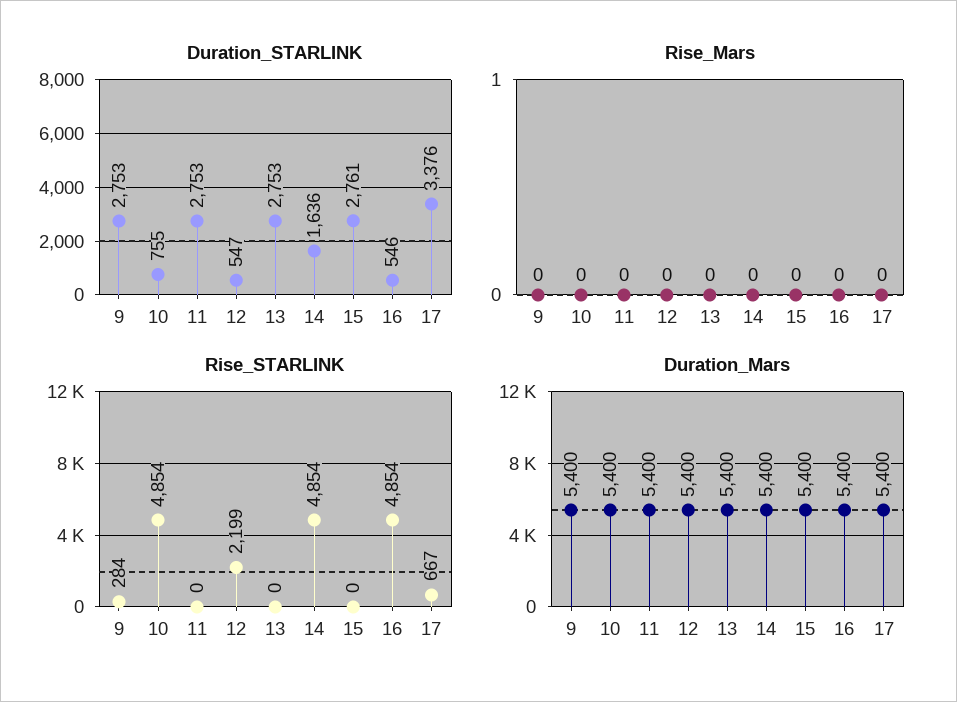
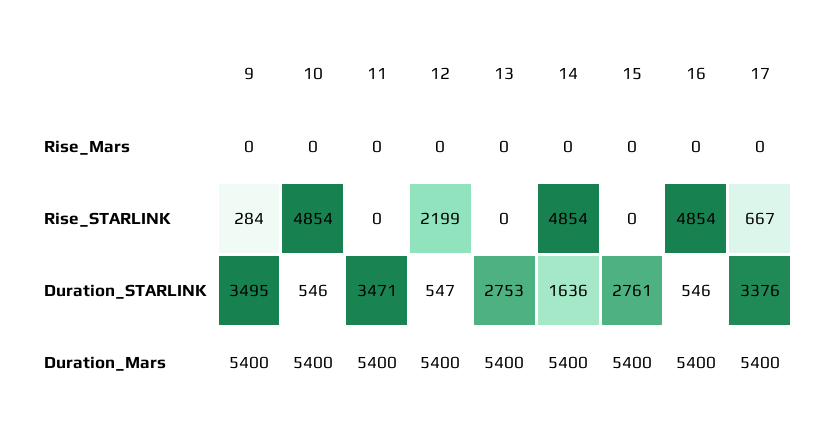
  {
    "Duration_STARLINK": {
-     "9": 2753,
+     "9": 3495,
-     "10": 755,
+     "10": 546,
-     "11": 2753,
+     "11": 3471,
      "12": 547,
      "13": 2753,
      "14": 1636,
      "15": 2761,
      "16": 546,
      "17": 3376
    },
    "Rise_Mars": {
      "9": 0,
      "10": 0,
      "11": 0,
      "12": 0,
      "13": 0,
      "14": 0,
      "15": 0,
      "16": 0,
      "17": 0
    },
    "Rise_STARLINK": {
      "9": 284,
      "10": 4854,
      "11": 0,
      "12": 2199,
      "13": 0,
      "14": 4854,
      "15": 0,
      "16": 4854,
      "17": 667
    },
    "Duration_Mars": {
      "9": 5400,
      "10": 5400,
      "11": 5400,
      "12": 5400,
      "13": 5400,
      "14": 5400,
      "15": 5400,
      "16": 5400,
      "17": 5400
    }
  }

